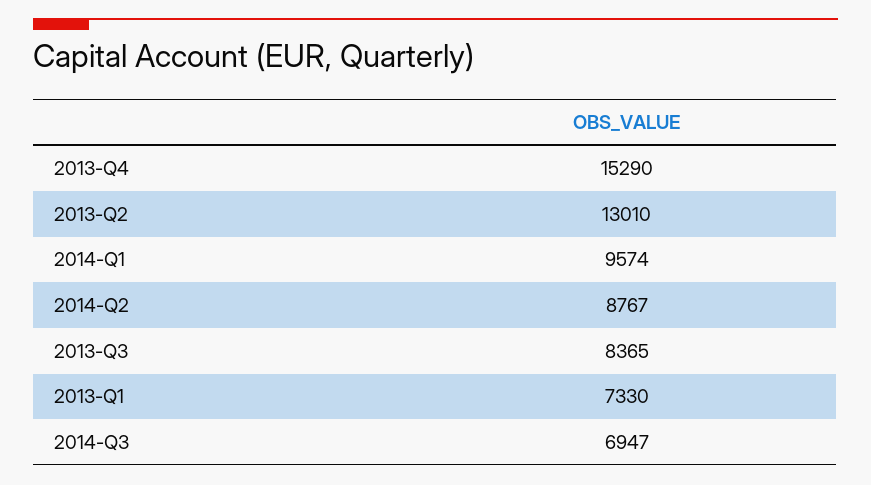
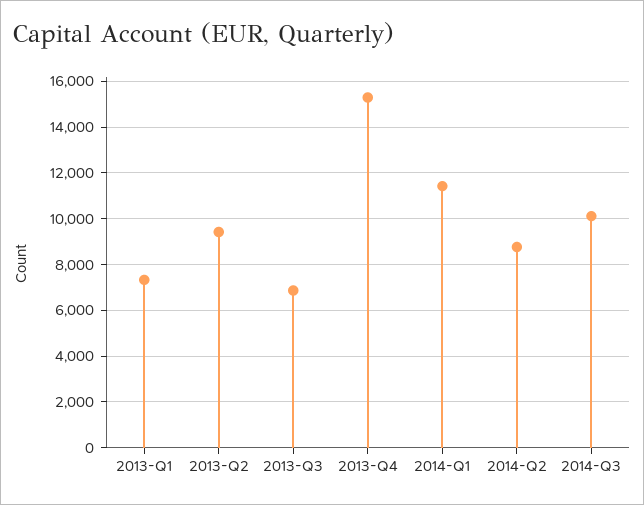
  {
    "2013-Q4": 15290,
-   "2013-Q2": 13010,
+   "2013-Q2": 9500,
-   "2014-Q1": 9574,
+   "2014-Q1": 11500,
    "2014-Q2": 8767,
-   "2013-Q3": 8365,
+   "2013-Q3": 7000,
    "2013-Q1": 7330,
-   "2014-Q3": 6947
+   "2014-Q3": 10000
  }

